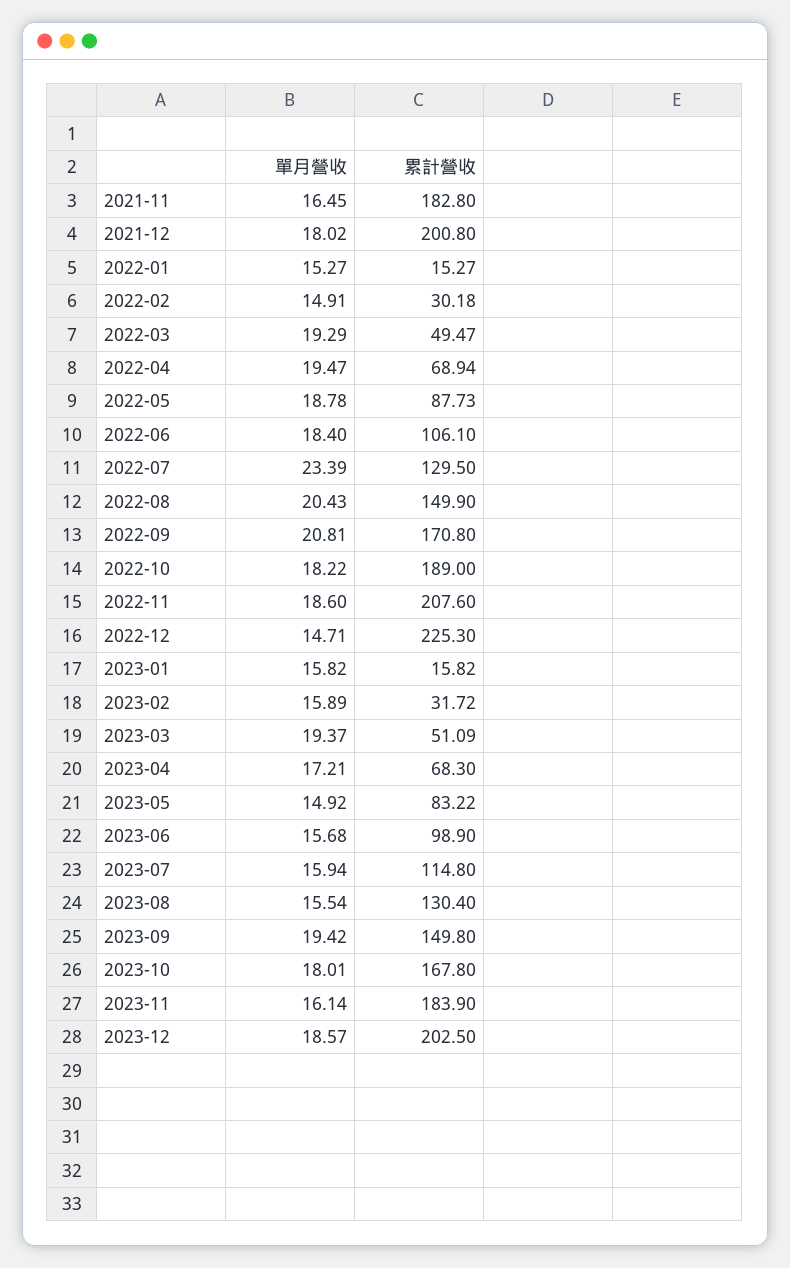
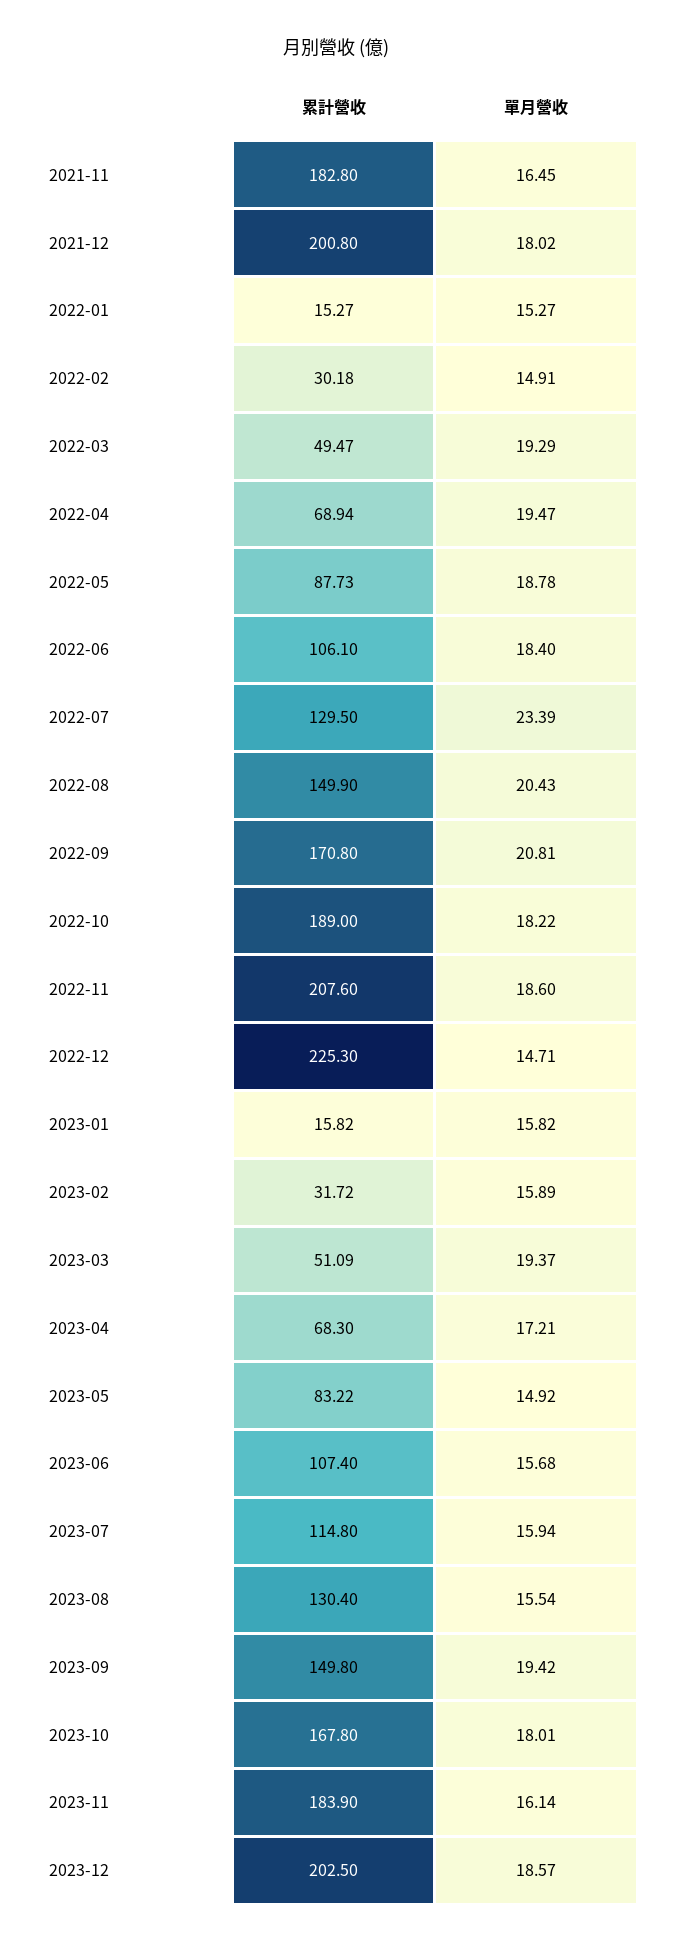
  {
    "單月營收": {
      "2021-11": 16.45,
      "2021-12": 18.02,
      "2022-01": 15.27,
      "2022-02": 14.91,
      "2022-03": 19.29,
      "2022-04": 19.47,
      "2022-05": 18.78,
      "2022-06": 18.4,
      "2022-07": 23.39,
      "2022-08": 20.43,
      "2022-09": 20.81,
      "2022-10": 18.22,
      "2022-11": 18.6,
      "2022-12": 14.71,
      "2023-01": 15.82,
      "2023-02": 15.89,
      "2023-03": 19.37,
      "2023-04": 17.21,
      "2023-05": 14.92,
      "2023-06": 15.68,
      "2023-07": 15.94,
      "2023-08": 15.54,
      "2023-09": 19.42,
      "2023-10": 18.01,
      "2023-11": 16.14,
      "2023-12": 18.57
    },
    "累計營收": {
      "2021-11": 182.8,
      "2021-12": 200.8,
      "2022-01": 15.27,
      "2022-02": 30.18,
      "2022-03": 49.47,
      "2022-04": 68.94,
      "2022-05": 87.73,
      "2022-06": 106.1,
      "2022-07": 129.5,
      "2022-08": 149.9,
      "2022-09": 170.8,
      "2022-10": 189,
      "2022-11": 207.6,
      "2022-12": 225.3,
      "2023-01": 15.82,
      "2023-02": 31.72,
      "2023-03": 51.09,
      "2023-04": 68.3,
      "2023-05": 83.22,
-     "2023-06": 98.9,
+     "2023-06": 107.4,
      "2023-07": 114.8,
      "2023-08": 130.4,
      "2023-09": 149.8,
      "2023-10": 167.8,
      "2023-11": 183.9,
      "2023-12": 202.5
    }
  }

